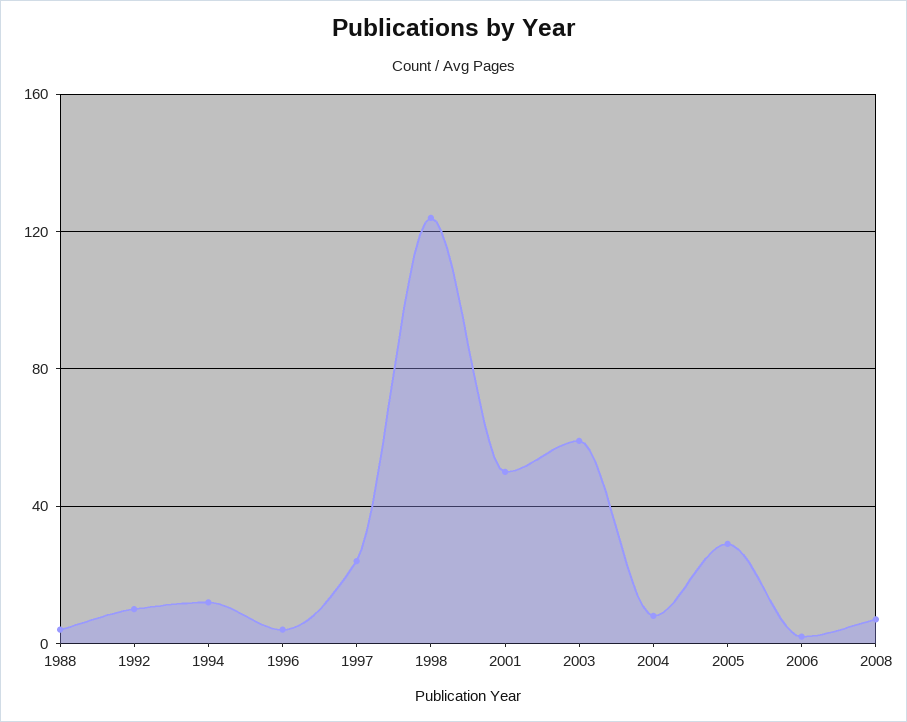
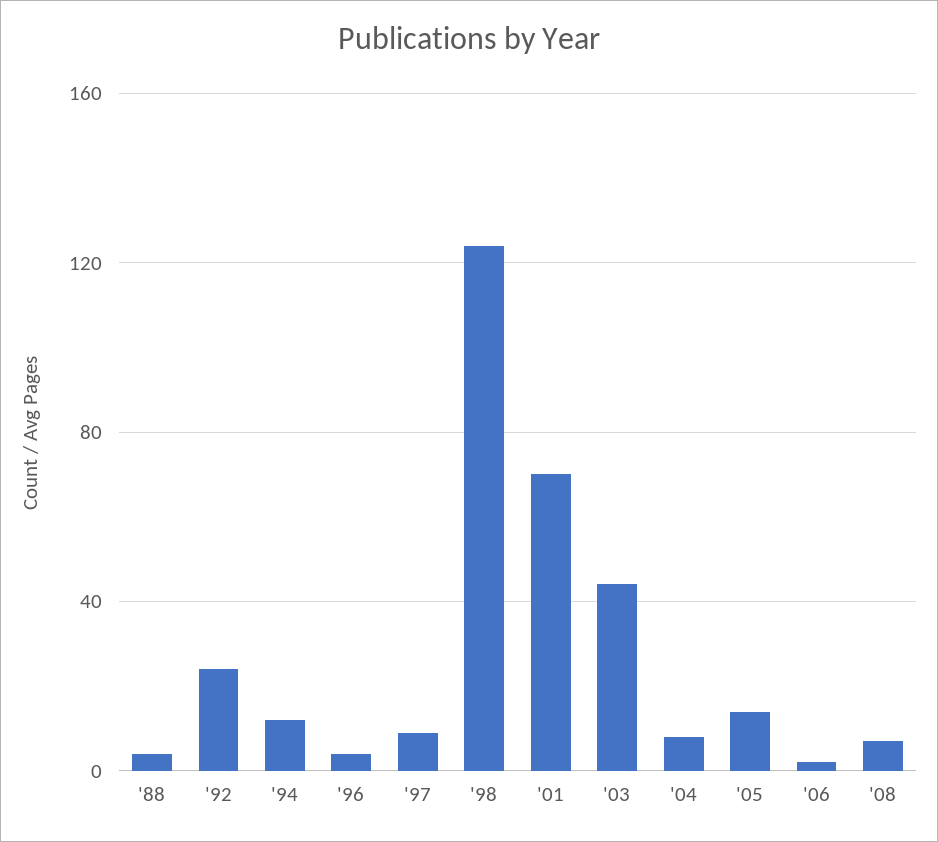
  {
    "1988": 5,
-   "1992": 10,
+   "1992": 25,
    "1994": 10,
    "1996": 5,
-   "1997": 25,
+   "1997": 10,
    "1998": 125,
-   "2001": 50,
+   "2001": 70,
-   "2003": 60,
+   "2003": 45,
    "2004": 10,
-   "2005": 30,
+   "2005": 15,
    "2006": 0,
    "2008": 5
  }

